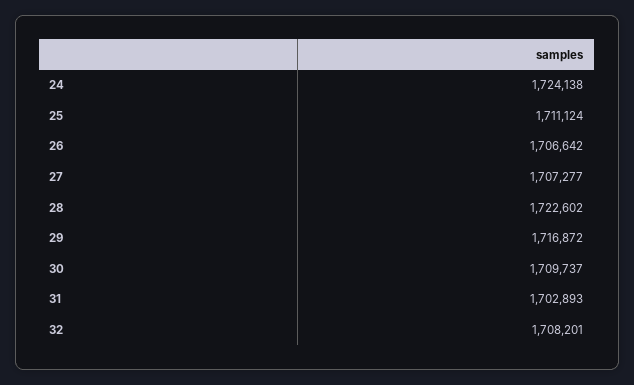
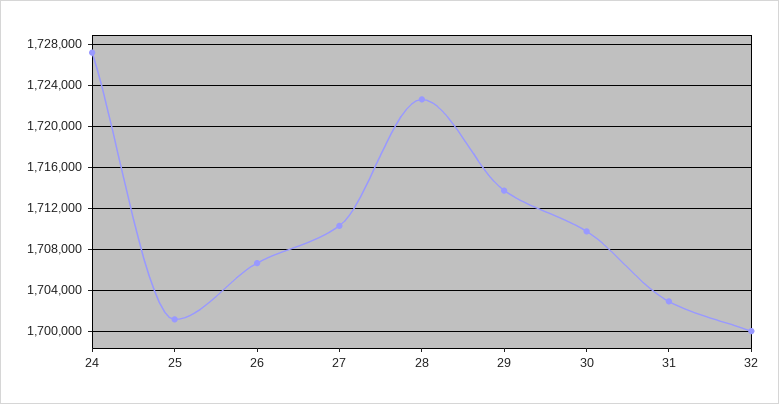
  {
-   "24": 1724138,
+   "24": 1727000,
-   "25": 1711124,
+   "25": 1701000,
    "26": 1706642,
-   "27": 1707277,
+   "27": 1710000,
    "28": 1722602,
-   "29": 1716872,
+   "29": 1714000,
    "30": 1709737,
    "31": 1702893,
-   "32": 1708201
+   "32": 1700000
  }

